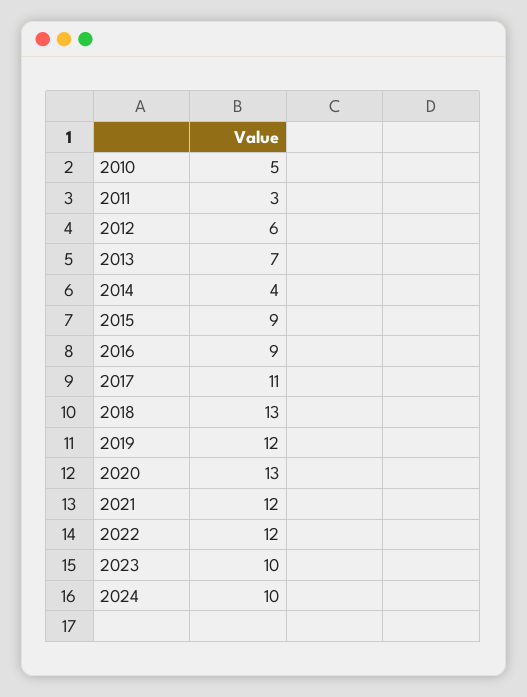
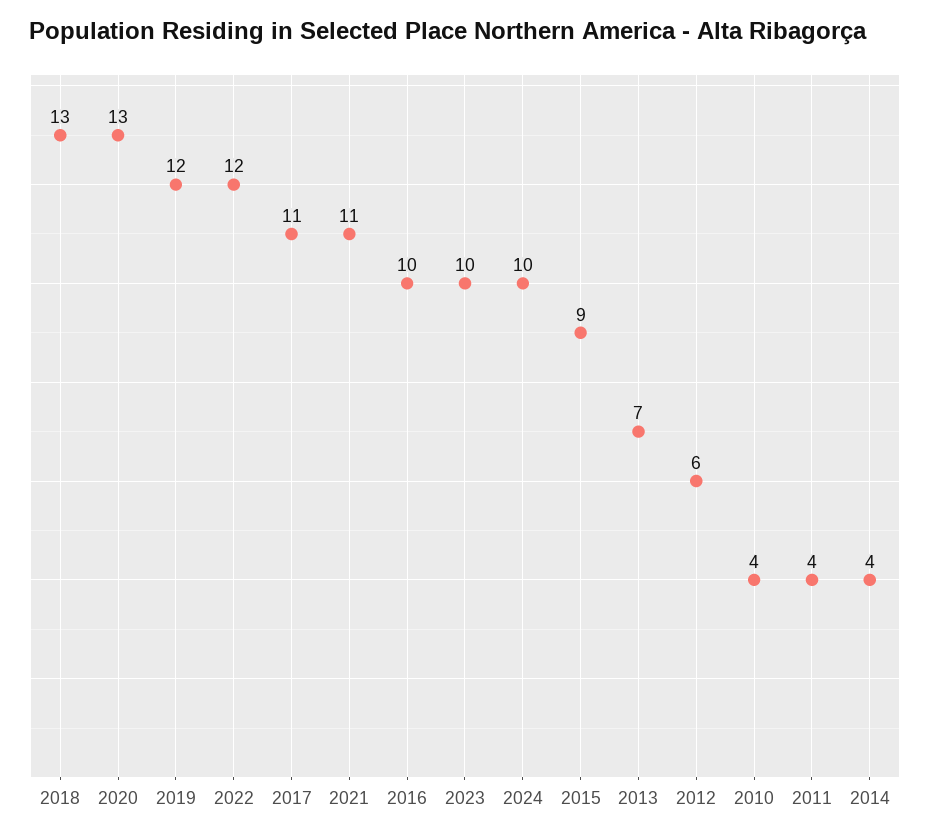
  {
-   "2010": 5,
+   "2010": 4,
-   "2011": 3,
+   "2011": 4,
    "2012": 6,
    "2013": 7,
    "2014": 4,
    "2015": 9,
-   "2016": 9,
+   "2016": 10,
    "2017": 11,
    "2018": 13,
    "2019": 12,
    "2020": 13,
-   "2021": 12,
+   "2021": 11,
    "2022": 12,
    "2023": 10,
    "2024": 10
  }

